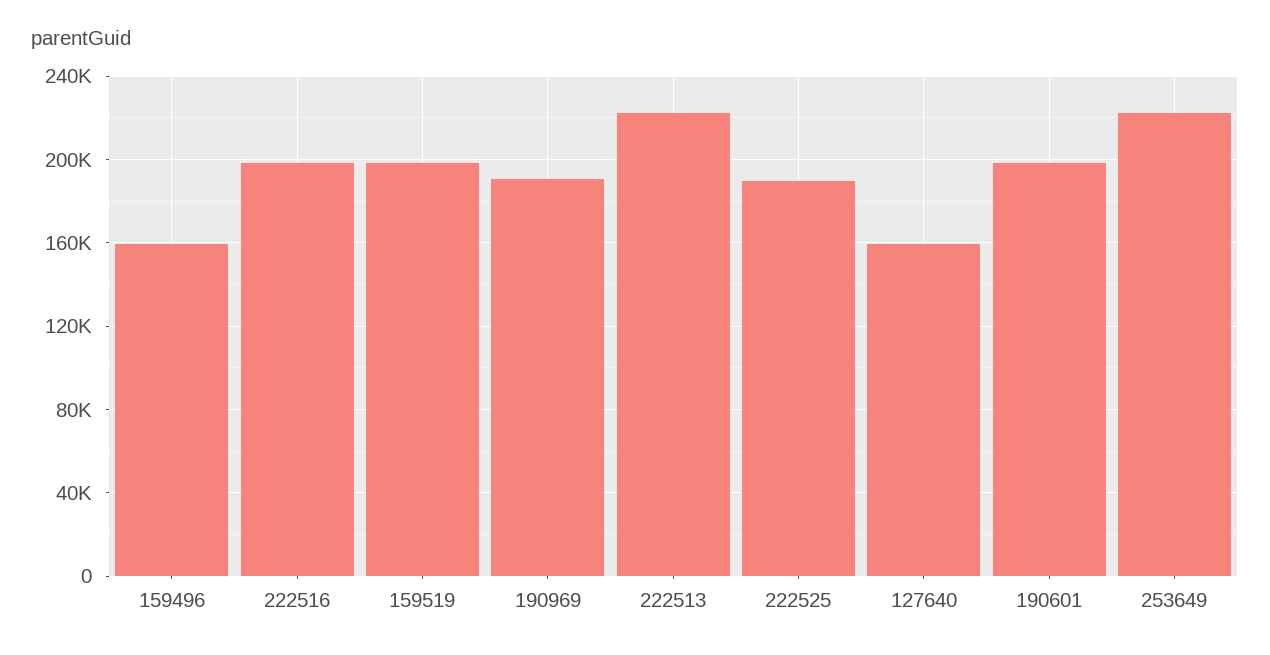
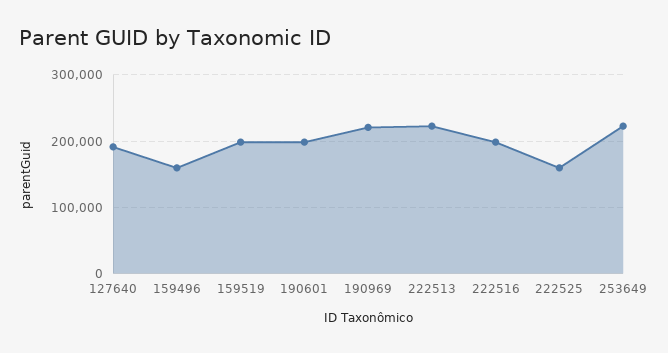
  {
    "159496": 160000,
    "222516": 200000,
    "159519": 200000,
-   "190969": 190000,
+   "190969": 220000,
    "222513": 225000,
-   "222525": 190000,
+   "222525": 160000,
-   "127640": 160000,
+   "127640": 190000,
    "190601": 200000,
    "253649": 225000
  }

